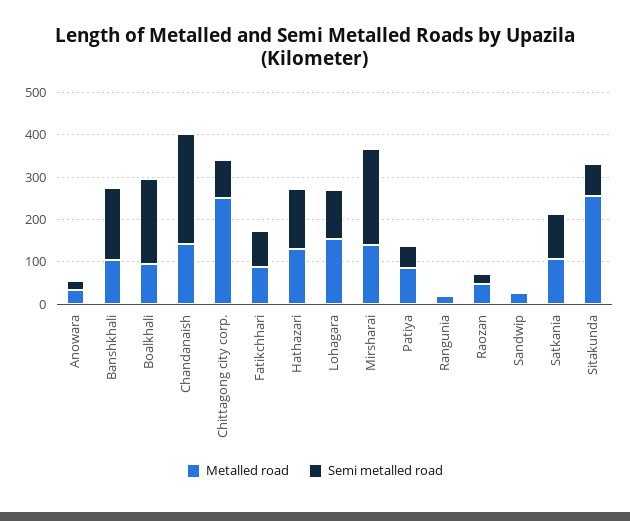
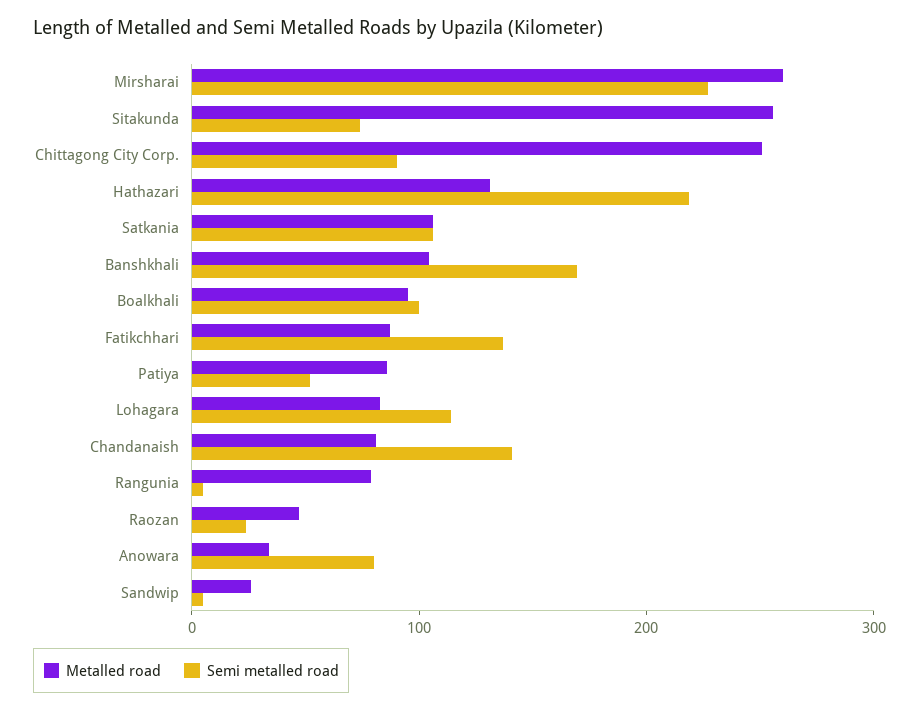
  {
    "Metalled road": {
      "Anowara": 40,
      "Banshkhali": 100,
      "Boalkhali": 100,
-     "Chandanaish": 140,
+     "Chandanaish": 80,
      "Chittagong city corp.": 260,
      "Fatikchhari": 80,
      "Hathazari": 140,
-     "Lohagara": 160,
+     "Lohagara": 80,
-     "Mirsharai": 140,
+     "Mirsharai": 260,
      "Patiya": 80,
-     "Rangunia": 20,
+     "Rangunia": 80,
      "Raozan": 40,
      "Sandwip": 20,
      "Satkania": 100,
      "Sitakunda": 260
    },
    "Semi metalled road": {
-     "Anowara": 20,
+     "Anowara": 80,
      "Banshkhali": 160,
-     "Boalkhali": 200,
+     "Boalkhali": 100,
-     "Chandanaish": 260,
+     "Chandanaish": 140,
      "Chittagong city corp.": 100,
-     "Fatikchhari": 80,
+     "Fatikchhari": 140,
-     "Hathazari": 140,
+     "Hathazari": 220,
      "Lohagara": 120,
      "Mirsharai": 220,
      "Patiya": 60,
      "Rangunia": 0,
      "Raozan": 20,
      "Sandwip": 0,
      "Satkania": 100,
      "Sitakunda": 80
    }
  }

